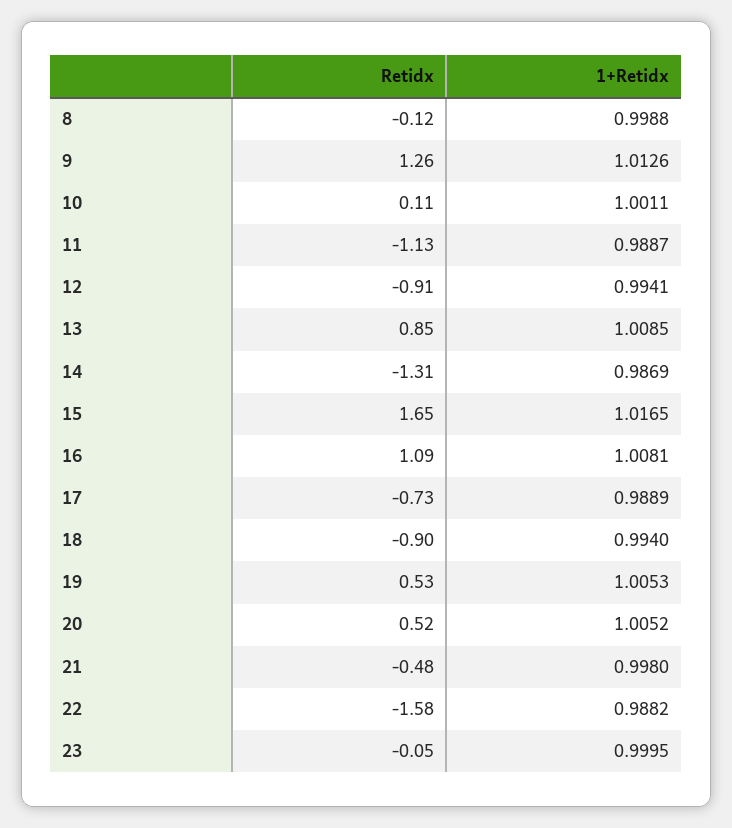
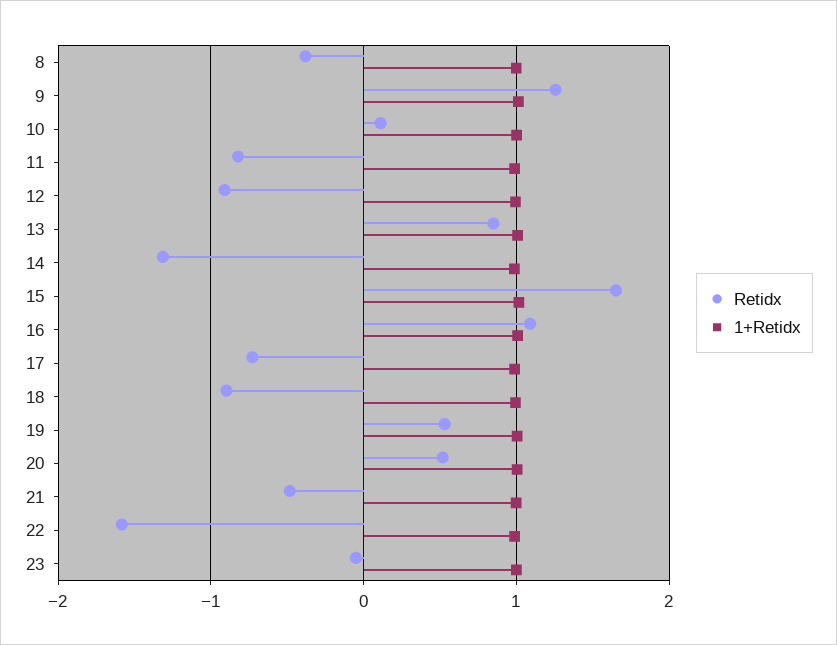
  {
    "Retidx": {
-     "8": -0.12,
+     "8": -0.4,
      "9": 1.26,
      "10": 0.11,
-     "11": -1.13,
+     "11": -0.8,
      "12": -0.91,
      "13": 0.85,
      "14": -1.31,
      "15": 1.65,
      "16": 1.09,
      "17": -0.73,
      "18": -0.9,
      "19": 0.53,
      "20": 0.52,
      "21": -0.48,
      "22": -1.58,
      "23": -0.05
    },
    "1+Retidx": {
      "8": 0.9988,
      "9": 1.0126,
      "10": 1.0011,
      "11": 0.9887,
      "12": 0.9941,
      "13": 1.0085,
      "14": 0.9869,
      "15": 1.0165,
      "16": 1.0081,
      "17": 0.9889,
      "18": 0.994,
      "19": 1.0053,
      "20": 1.0052,
      "21": 0.998,
      "22": 0.9882,
      "23": 0.9995
    }
  }

